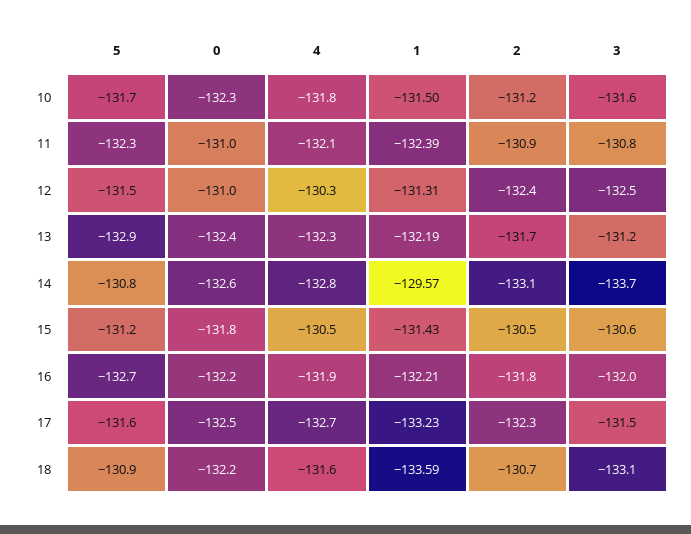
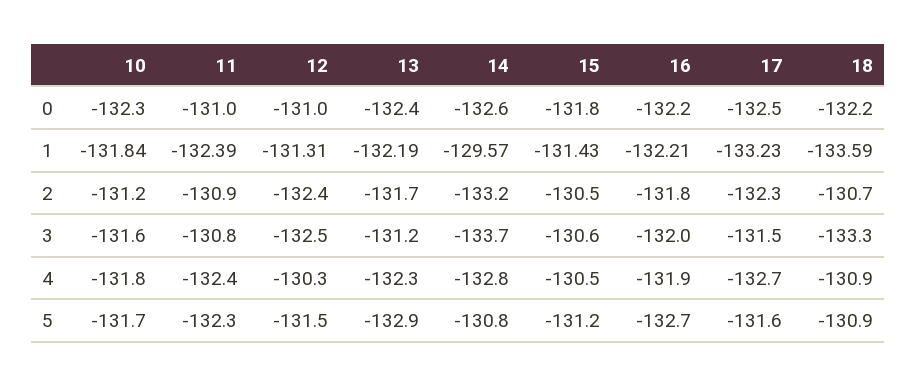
  {
    "5": {
      "10": -131.7,
      "11": -132.3,
      "12": -131.5,
      "13": -132.9,
      "14": -130.8,
      "15": -131.2,
      "16": -132.7,
      "17": -131.6,
      "18": -130.9
    },
    "0": {
      "10": -132.3,
      "11": -131,
      "12": -131,
      "13": -132.4,
      "14": -132.6,
      "15": -131.8,
      "16": -132.2,
      "17": -132.5,
      "18": -132.2
    },
    "4": {
      "10": -131.8,
-     "11": -132.1,
+     "11": -132.4,
      "12": -130.3,
      "13": -132.3,
      "14": -132.8,
      "15": -130.5,
      "16": -131.9,
      "17": -132.7,
-     "18": -131.6
+     "18": -130.9
    },
    "1": {
-     "10": -131.5,
+     "10": -131.84,
      "11": -132.39,
      "12": -131.31,
      "13": -132.19,
      "14": -129.57,
      "15": -131.43,
      "16": -132.21,
      "17": -133.23,
      "18": -133.59
    },
    "2": {
      "10": -131.2,
      "11": -130.9,
      "12": -132.4,
      "13": -131.7,
-     "14": -133.1,
+     "14": -133.2,
      "15": -130.5,
      "16": -131.8,
      "17": -132.3,
      "18": -130.7
    },
    "3": {
      "10": -131.6,
      "11": -130.8,
      "12": -132.5,
      "13": -131.2,
      "14": -133.7,
      "15": -130.6,
      "16": -132,
      "17": -131.5,
-     "18": -133.1
+     "18": -133.3
    }
  }

